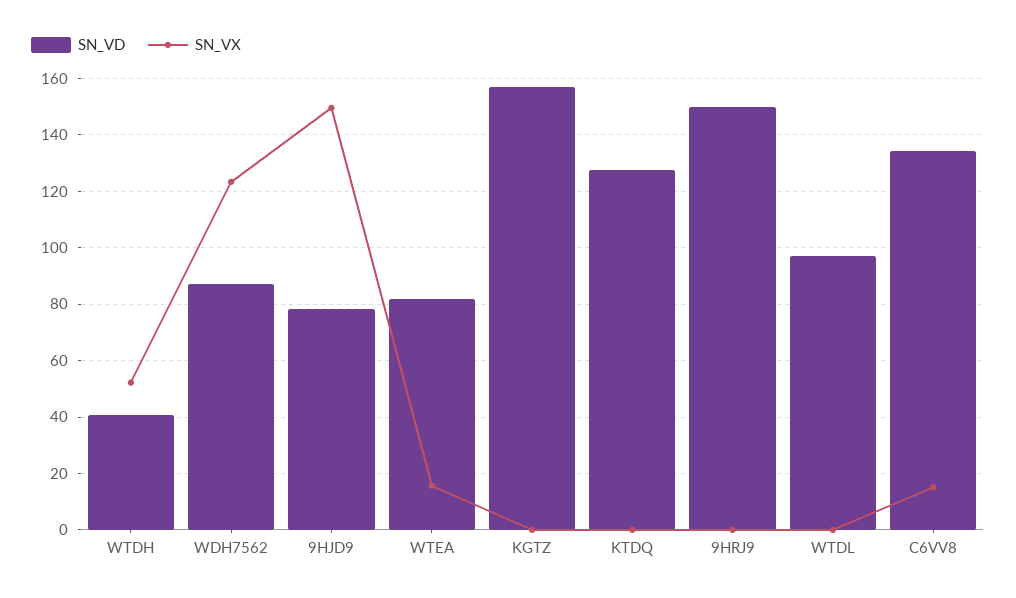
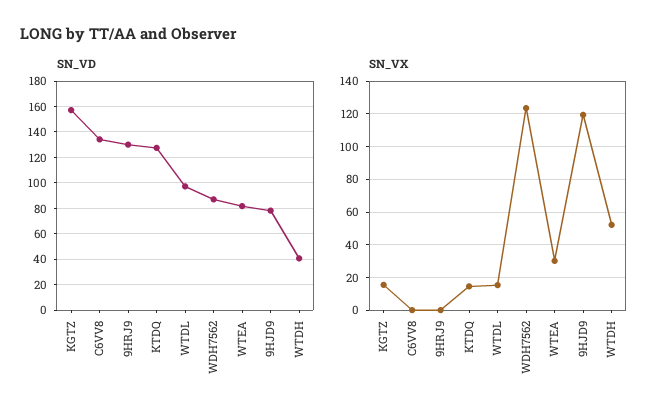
  {
    "SN_VD": {
      "WTDH": 40,
      "WDH7562": 87.5,
      "9HJD9": 77.5,
      "WTEA": 82.5,
      "KGTZ": 157.5,
      "KTDQ": 127.5,
-     "9HRJ9": 150,
+     "9HRJ9": 130,
      "WTDL": 97.5,
      "C6VV8": 135
    },
    "SN_VX": {
      "WTDH": 52.5,
      "WDH7562": 122.5,
-     "9HJD9": 150,
+     "9HJD9": 120,
-     "WTEA": 15,
+     "WTEA": 30,
-     "KGTZ": 0,
+     "KGTZ": 15,
-     "KTDQ": 0,
+     "KTDQ": 15,
      "9HRJ9": 0,
-     "WTDL": 0,
+     "WTDL": 15,
-     "C6VV8": 15
+     "C6VV8": 0
    }
  }

